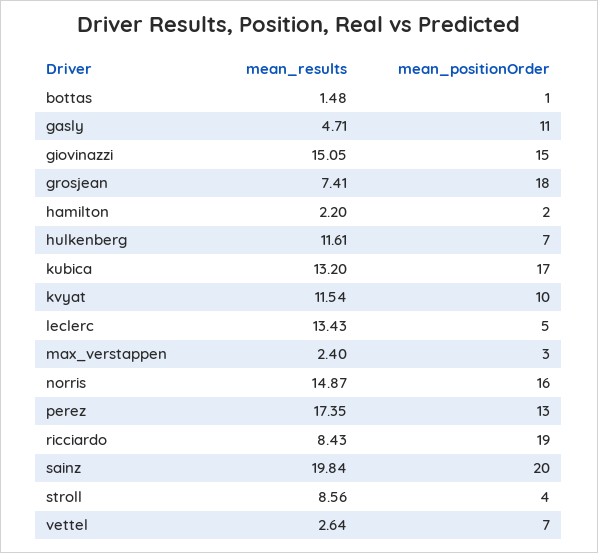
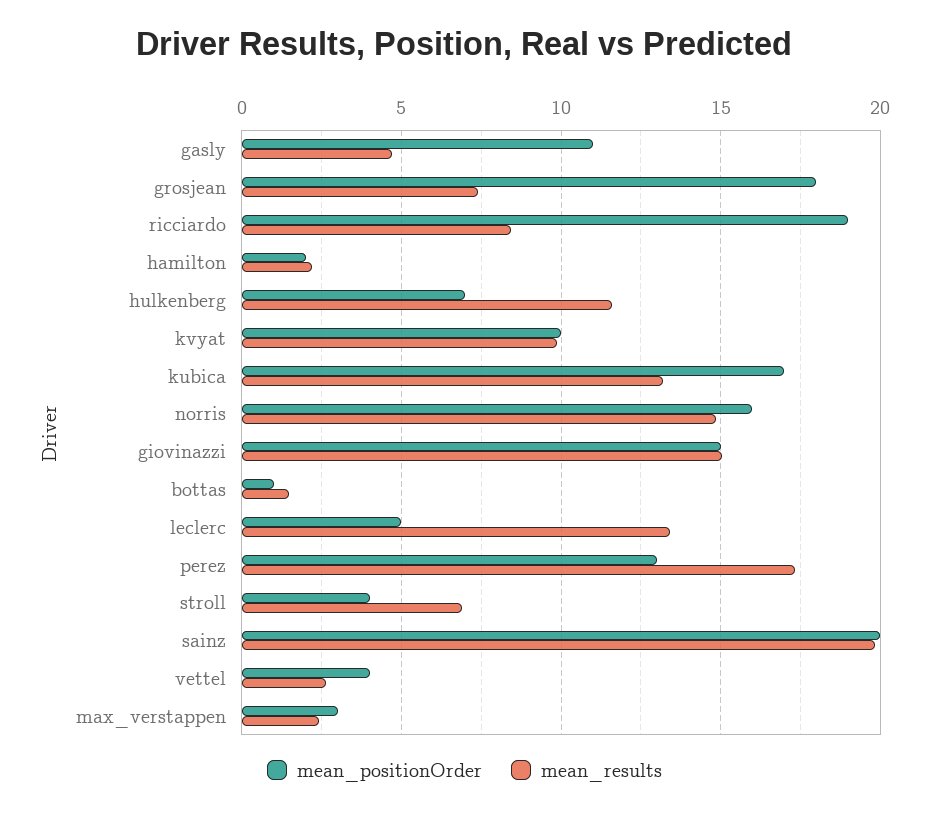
  {
    "mean_results": {
      "bottas": 1.48,
      "gasly": 4.71,
      "giovinazzi": 15.05,
      "grosjean": 7.41,
      "hamilton": 2.2,
      "hulkenberg": 11.61,
      "kubica": 13.2,
-     "kvyat": 11.54,
+     "kvyat": 10,
      "leclerc": 13.43,
      "max_verstappen": 2.4,
      "norris": 14.87,
      "perez": 17.35,
      "ricciardo": 8.43,
      "sainz": 19.84,
-     "stroll": 8.56,
+     "stroll": 7,
      "vettel": 2.64
    },
    "mean_positionOrder": {
      "bottas": 1,
      "gasly": 11,
      "giovinazzi": 15,
      "grosjean": 18,
      "hamilton": 2,
      "hulkenberg": 7,
      "kubica": 17,
      "kvyat": 10,
      "leclerc": 5,
      "max_verstappen": 3,
      "norris": 16,
      "perez": 13,
      "ricciardo": 19,
      "sainz": 20,
      "stroll": 4,
-     "vettel": 7
+     "vettel": 4
    }
  }

